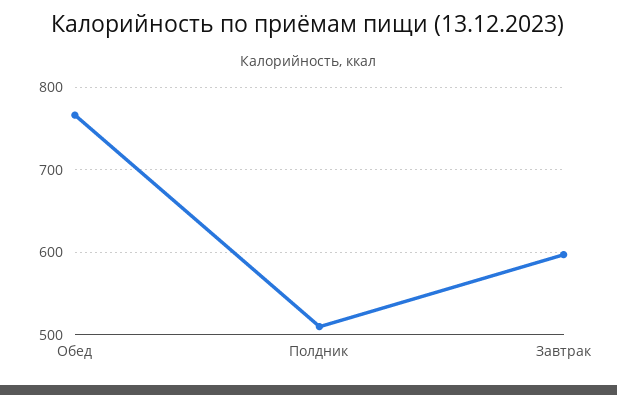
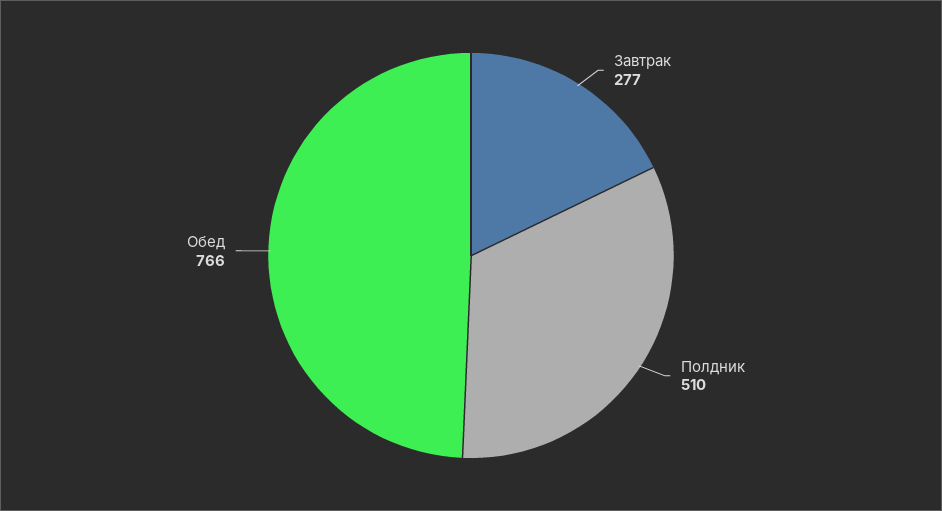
  {
    "Обед": 766,
    "Полдник": 510,
-   "Завтрак": 600
+   "Завтрак": 277
  }

